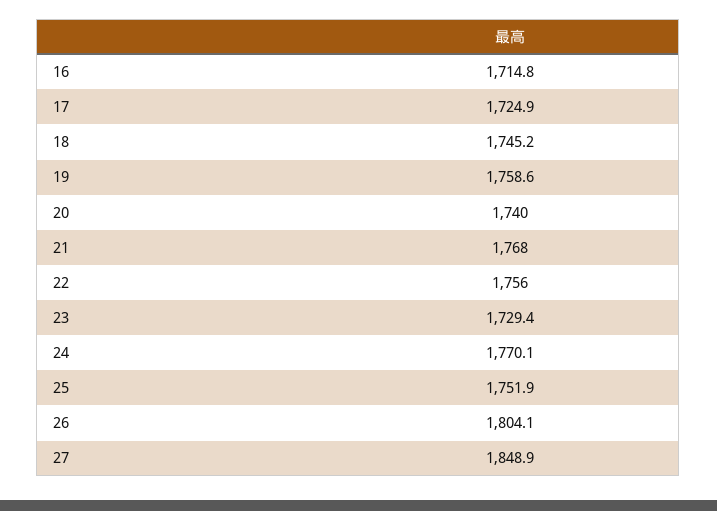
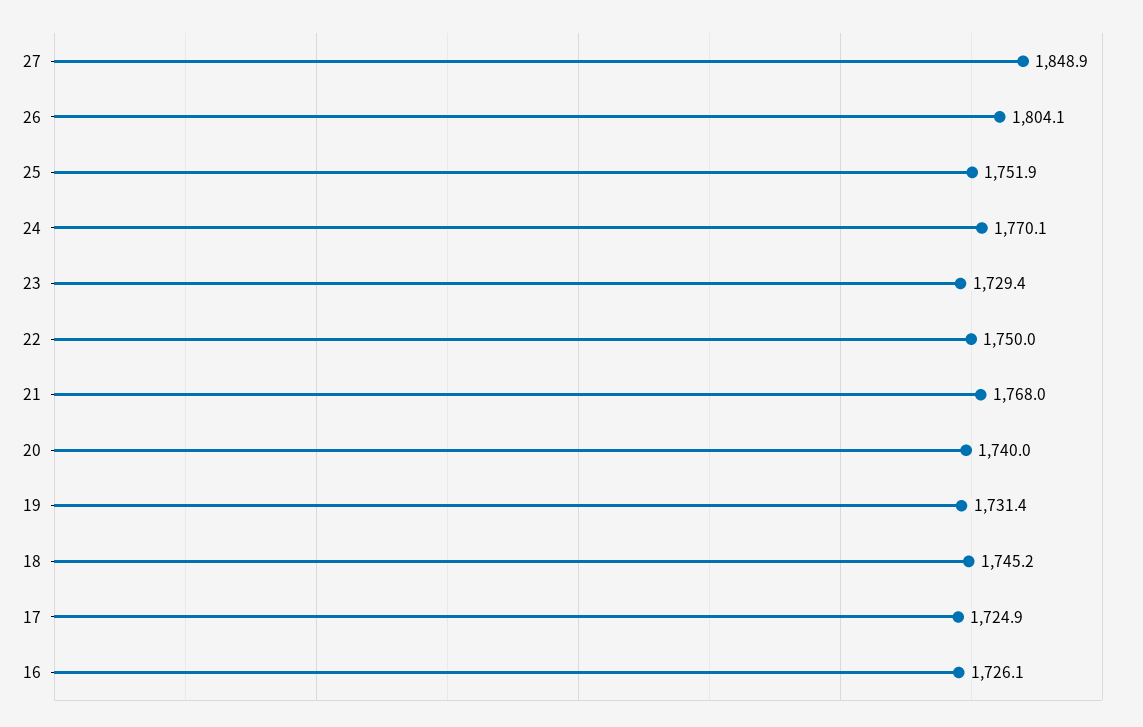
  {
-   "16": 1714.8,
+   "16": 1726.1,
    "17": 1724.9,
    "18": 1745.2,
-   "19": 1758.6,
+   "19": 1731.4,
    "20": 1740,
    "21": 1768,
-   "22": 1756,
+   "22": 1750,
    "23": 1729.4,
    "24": 1770.1,
    "25": 1751.9,
    "26": 1804.1,
    "27": 1848.9
  }

